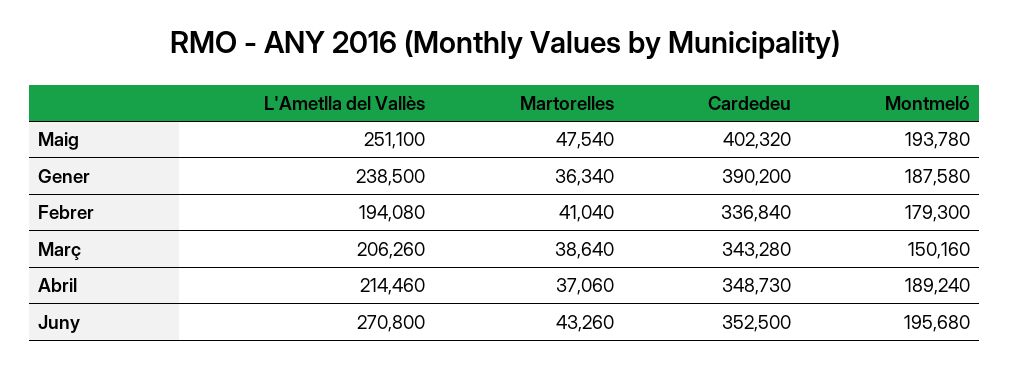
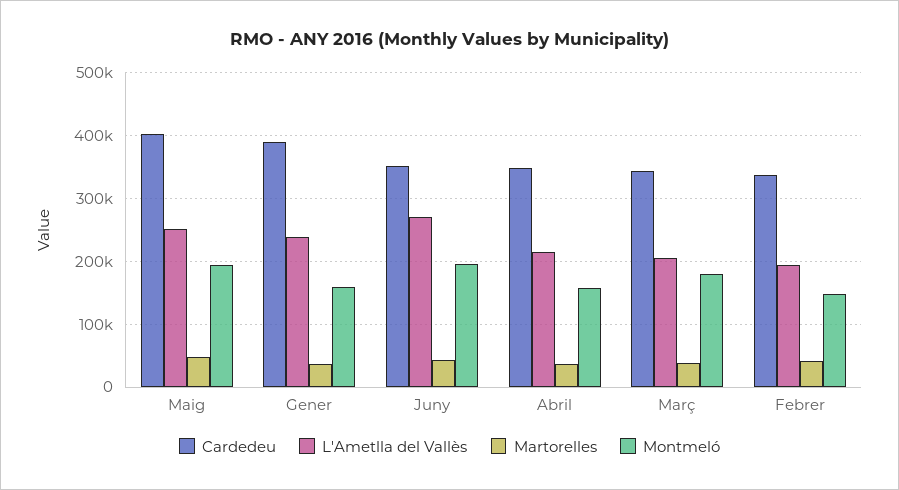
  {
    "L'Ametlla del Vallès": {
      "Maig": 251100,
      "Gener": 238500,
      "Febrer": 194080,
      "Març": 206260,
      "Abril": 214460,
      "Juny": 270800
    },
    "Martorelles": {
      "Maig": 47540,
      "Gener": 36340,
      "Febrer": 41040,
      "Març": 38640,
      "Abril": 37060,
      "Juny": 43260
    },
    "Cardedeu": {
      "Maig": 402320,
      "Gener": 390200,
      "Febrer": 336840,
      "Març": 343280,
      "Abril": 348730,
      "Juny": 352500
    },
    "Montmeló": {
      "Maig": 193780,
-     "Gener": 187580,
+     "Gener": 160000,
-     "Febrer": 179300,
+     "Febrer": 150000,
-     "Març": 150160,
+     "Març": 180000,
-     "Abril": 189240,
+     "Abril": 160000,
      "Juny": 195680
    }
  }

